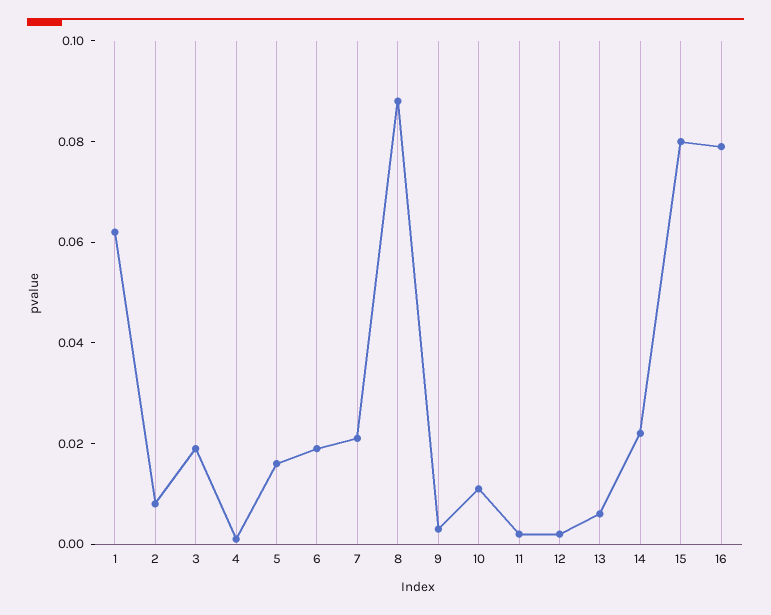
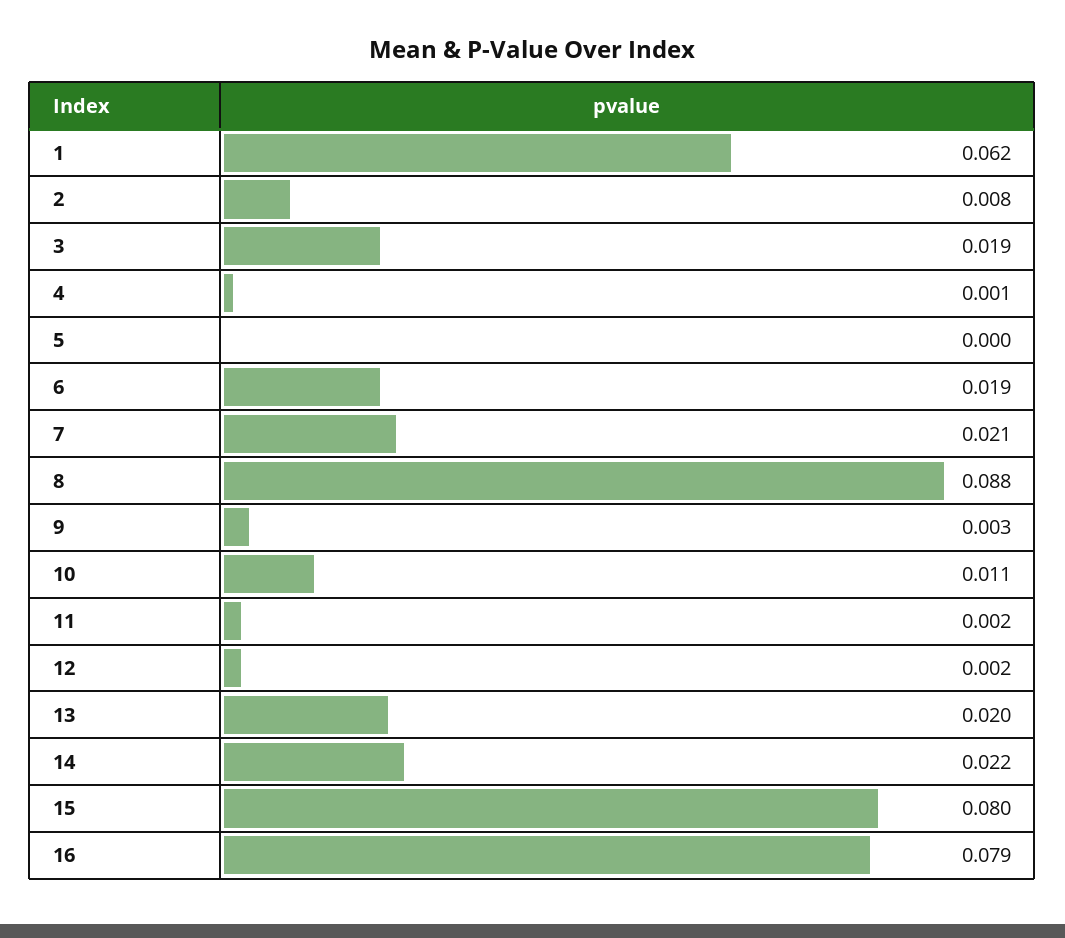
  {
    "1": 0.062,
    "2": 0.008,
    "3": 0.019,
    "4": 0.001,
-   "5": 0.015,
+   "5": 0,
    "6": 0.019,
    "7": 0.021,
    "8": 0.088,
    "9": 0.003,
    "10": 0.011,
    "11": 0.002,
    "12": 0.002,
-   "13": 0.005,
+   "13": 0.02,
    "14": 0.022,
    "15": 0.08,
    "16": 0.079
  }

